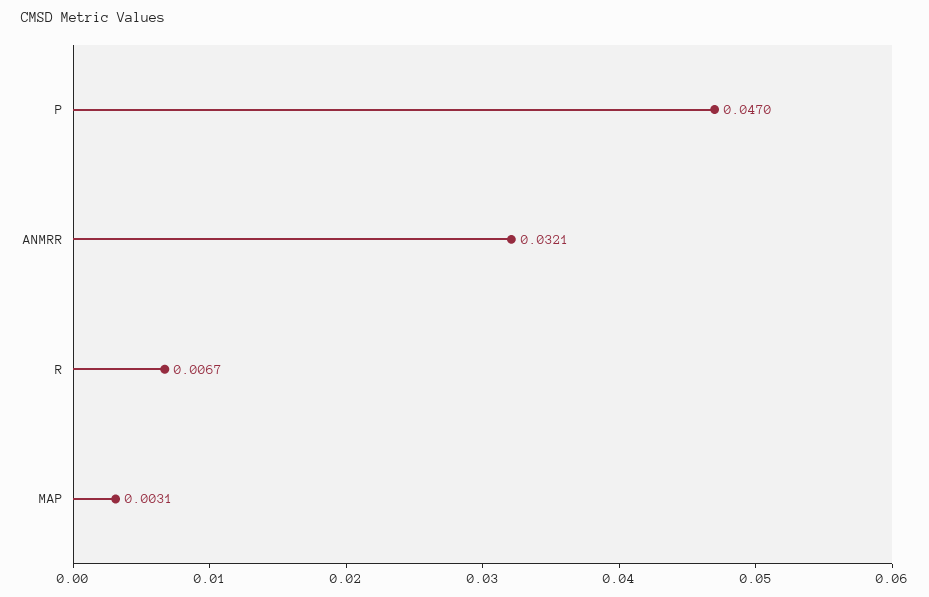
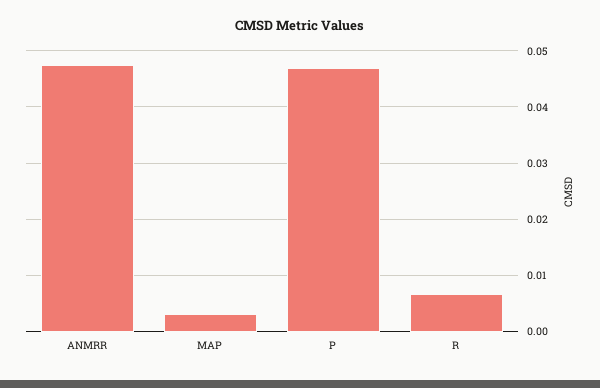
  {
    "P": 0.047,
-   "ANMRR": 0.0321,
+   "ANMRR": 0.048,
    "R": 0.0067,
    "MAP": 0.0031
  }

